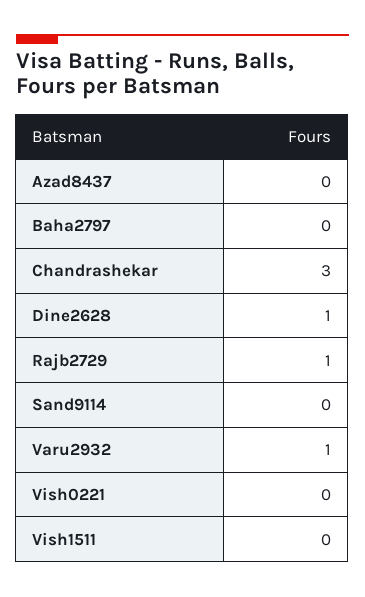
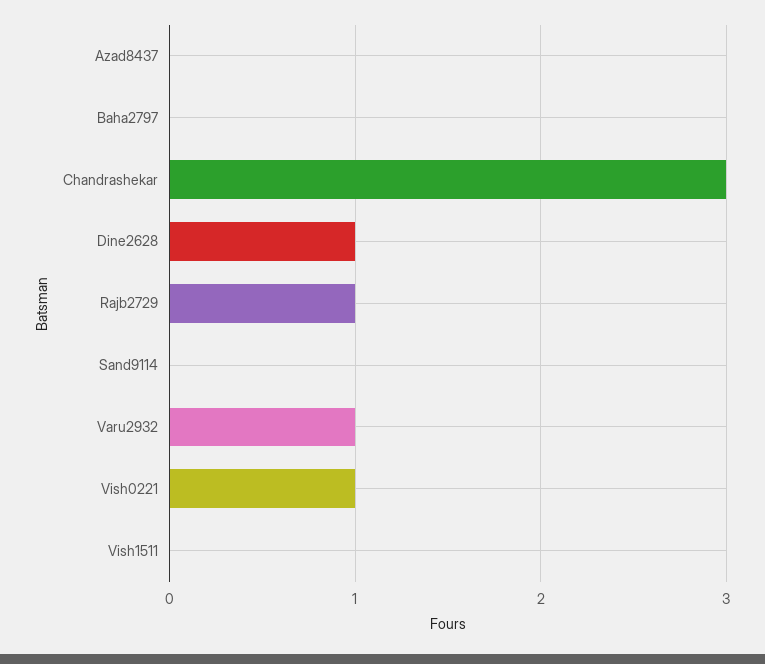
  {
    "Azad8437": 0,
    "Baha2797": 0,
    "Chandrashekar": 3,
    "Dine2628": 1,
    "Rajb2729": 1,
    "Sand9114": 0,
    "Varu2932": 1,
-   "Vish0221": 0,
+   "Vish0221": 1,
    "Vish1511": 0
  }

